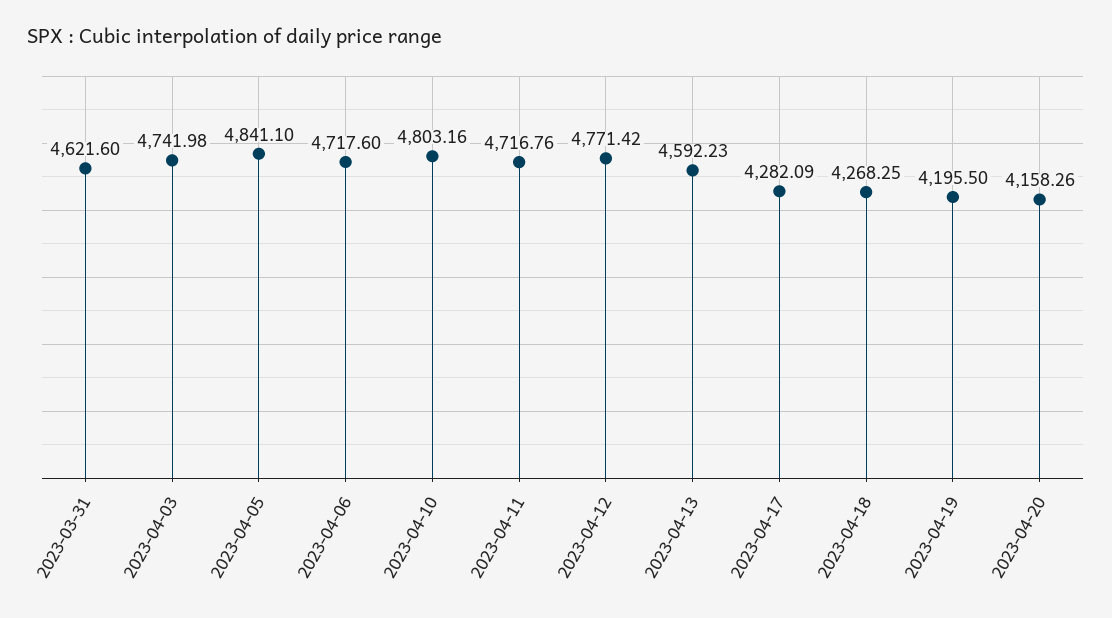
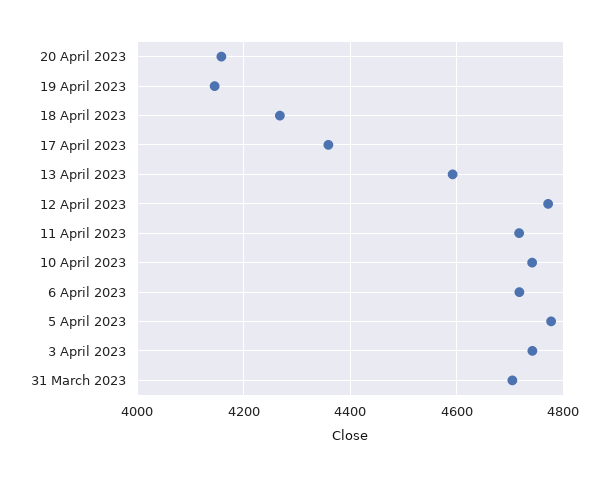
  {
-   "2023-03-31": 4621.6,
+   "2023-03-31": 4700,
    "2023-04-03": 4741.98,
-   "2023-04-05": 4841.1,
+   "2023-04-05": 4780,
    "2023-04-06": 4717.6,
-   "2023-04-10": 4803.16,
+   "2023-04-10": 4740,
    "2023-04-11": 4716.76,
    "2023-04-12": 4771.42,
    "2023-04-13": 4592.23,
-   "2023-04-17": 4282.09,
+   "2023-04-17": 4360,
    "2023-04-18": 4268.25,
-   "2023-04-19": 4195.5,
+   "2023-04-19": 4140,
    "2023-04-20": 4158.26
  }

